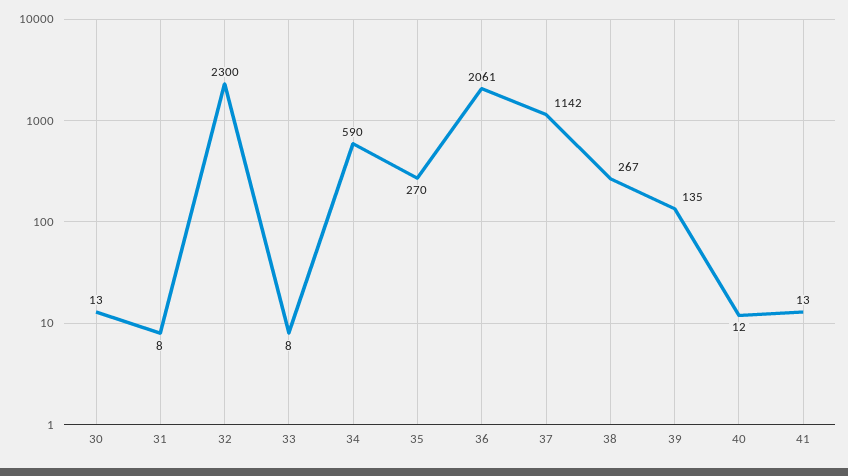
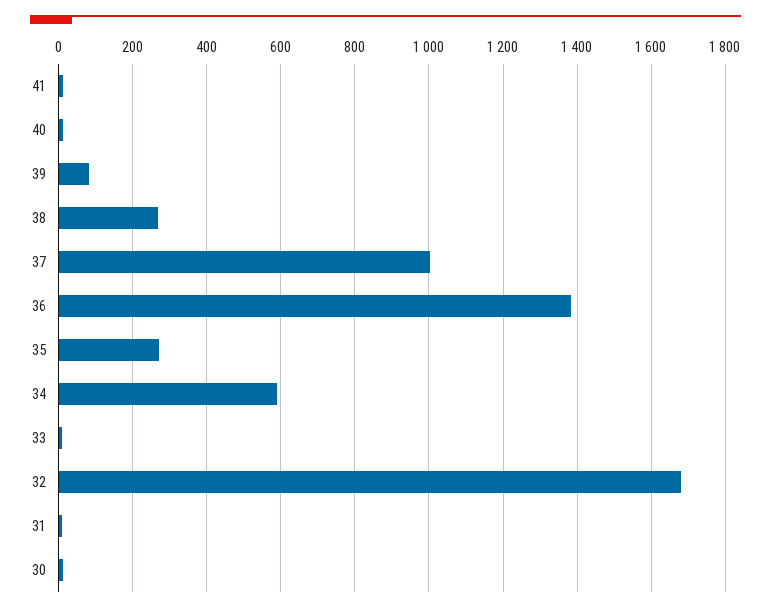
  {
    "30": 13,
    "31": 8,
-   "32": 2300,
+   "32": 1680,
    "33": 8,
    "34": 590,
    "35": 270,
-   "36": 2061,
+   "36": 1380,
-   "37": 1142,
+   "37": 1000,
    "38": 267,
-   "39": 135,
+   "39": 80,
    "40": 12,
    "41": 13
  }

